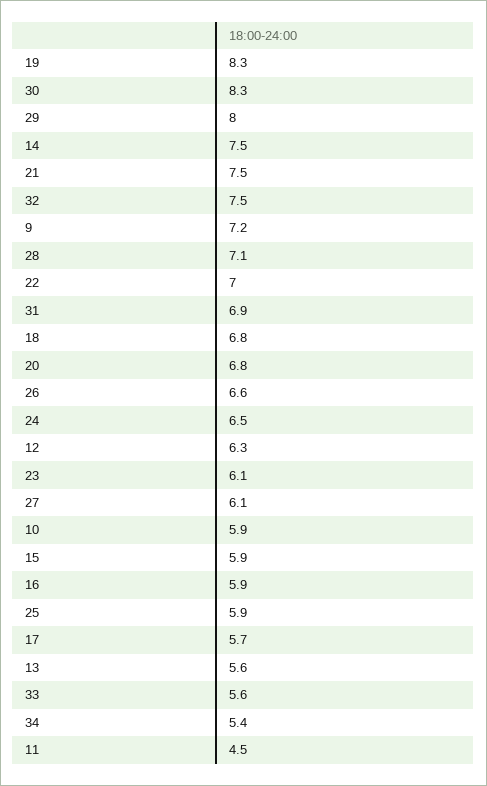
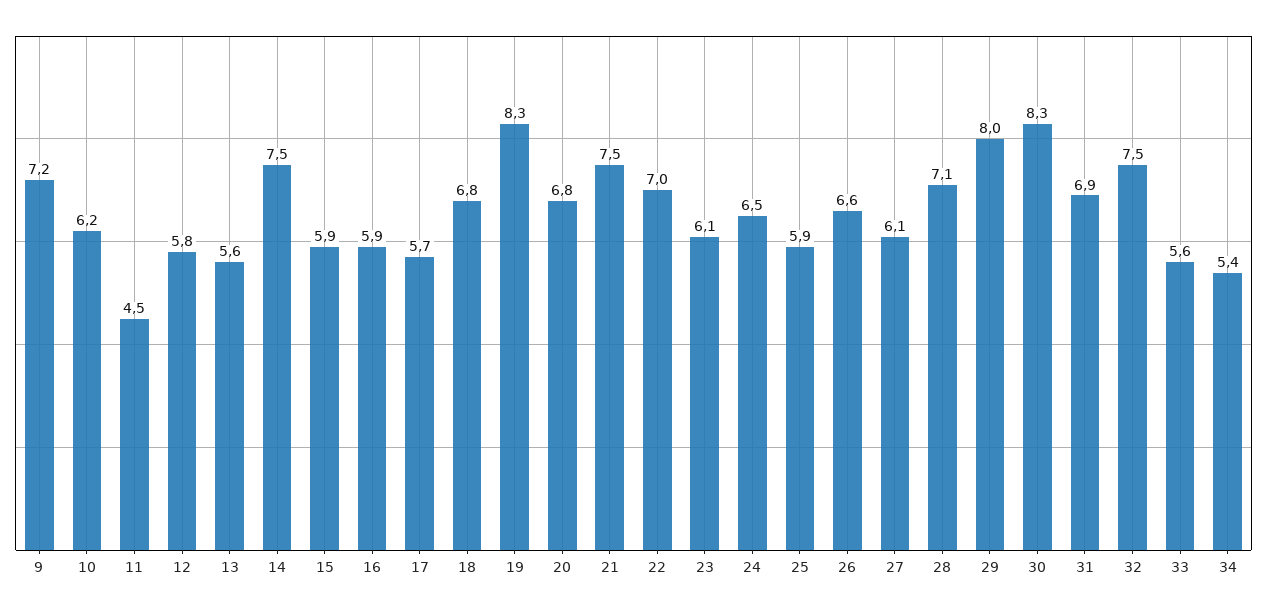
  {
    "19": 8.3,
    "30": 8.3,
    "29": 8,
    "14": 7.5,
    "21": 7.5,
    "32": 7.5,
    "9": 7.2,
    "28": 7.1,
    "22": 7,
    "31": 6.9,
    "18": 6.8,
    "20": 6.8,
    "26": 6.6,
    "24": 6.5,
-   "12": 6.3,
+   "12": 5.8,
    "23": 6.1,
    "27": 6.1,
-   "10": 5.9,
+   "10": 6.2,
    "15": 5.9,
    "16": 5.9,
    "25": 5.9,
    "17": 5.7,
    "13": 5.6,
    "33": 5.6,
    "34": 5.4,
    "11": 4.5
  }

